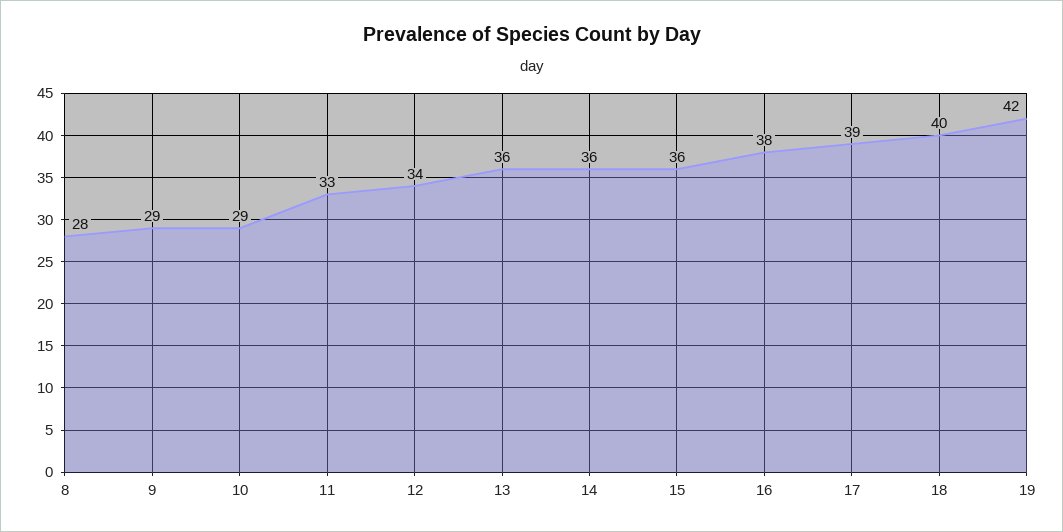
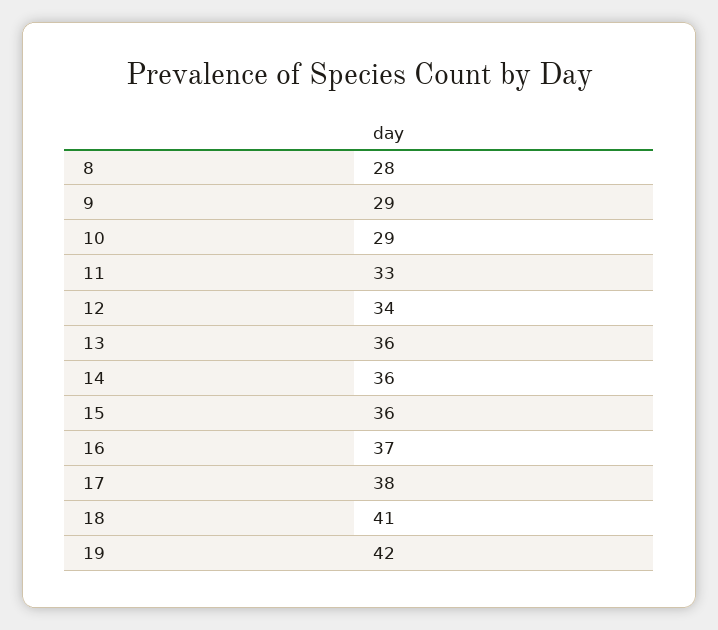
  {
    "8": 28,
    "9": 29,
    "10": 29,
    "11": 33,
    "12": 34,
    "13": 36,
    "14": 36,
    "15": 36,
-   "16": 38,
+   "16": 37,
-   "17": 39,
+   "17": 38,
-   "18": 40,
+   "18": 41,
    "19": 42
  }

